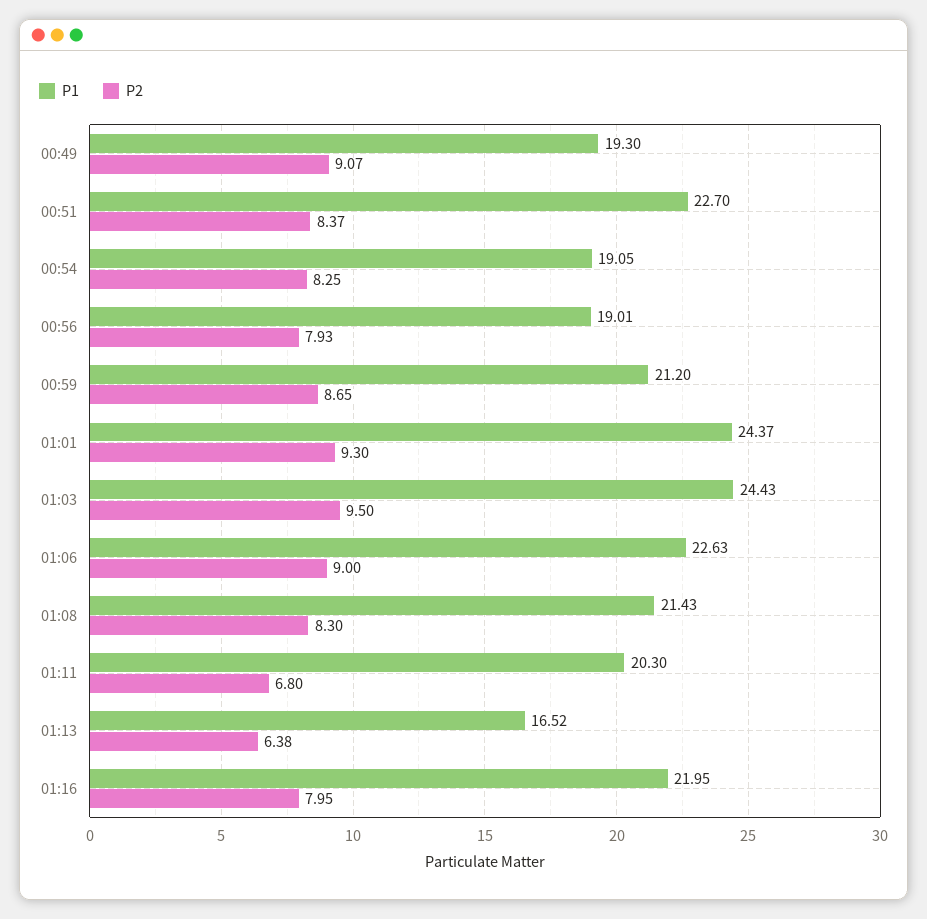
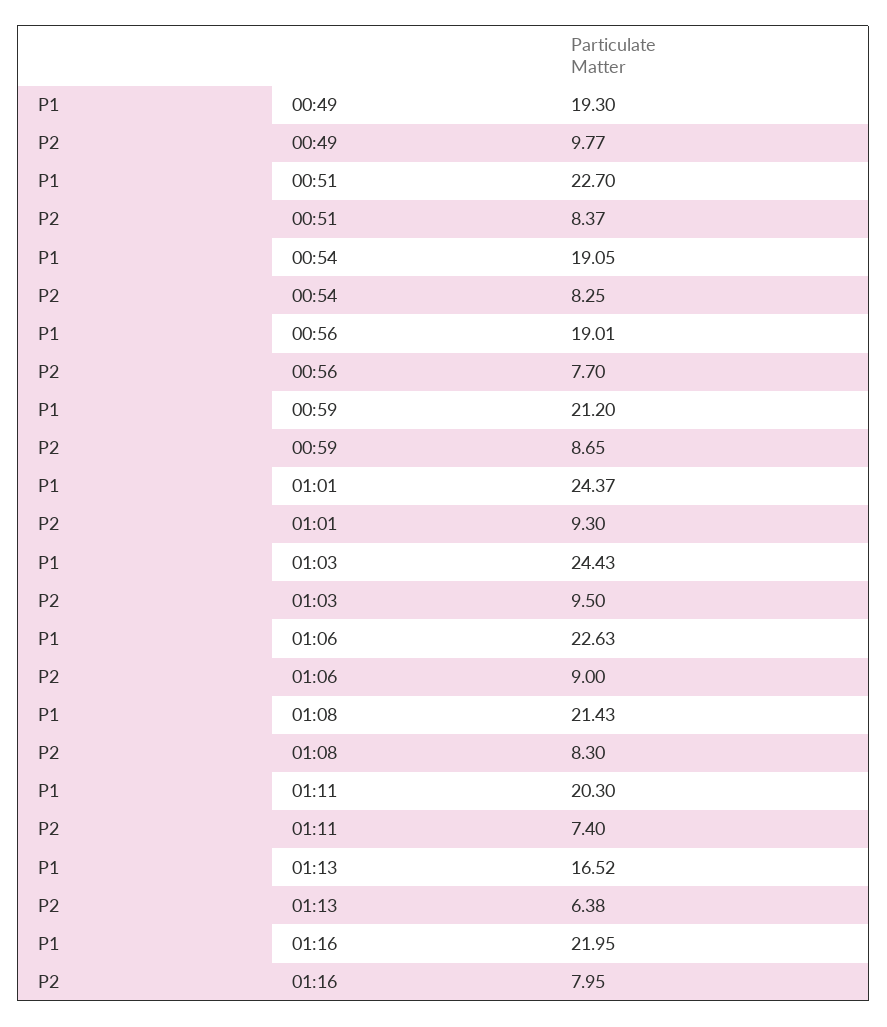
  {
    "P1": {
      "00:49": 19.3,
      "00:51": 22.7,
      "00:54": 19.05,
      "00:56": 19.01,
      "00:59": 21.2,
      "01:01": 24.37,
      "01:03": 24.43,
      "01:06": 22.63,
      "01:08": 21.43,
      "01:11": 20.3,
      "01:13": 16.52,
      "01:16": 21.95
    },
    "P2": {
-     "00:49": 9.07,
+     "00:49": 9.77,
      "00:51": 8.37,
      "00:54": 8.25,
-     "00:56": 7.93,
+     "00:56": 7.7,
      "00:59": 8.65,
      "01:01": 9.3,
      "01:03": 9.5,
      "01:06": 9,
      "01:08": 8.3,
-     "01:11": 6.8,
+     "01:11": 7.4,
      "01:13": 6.38,
      "01:16": 7.95
    }
  }

